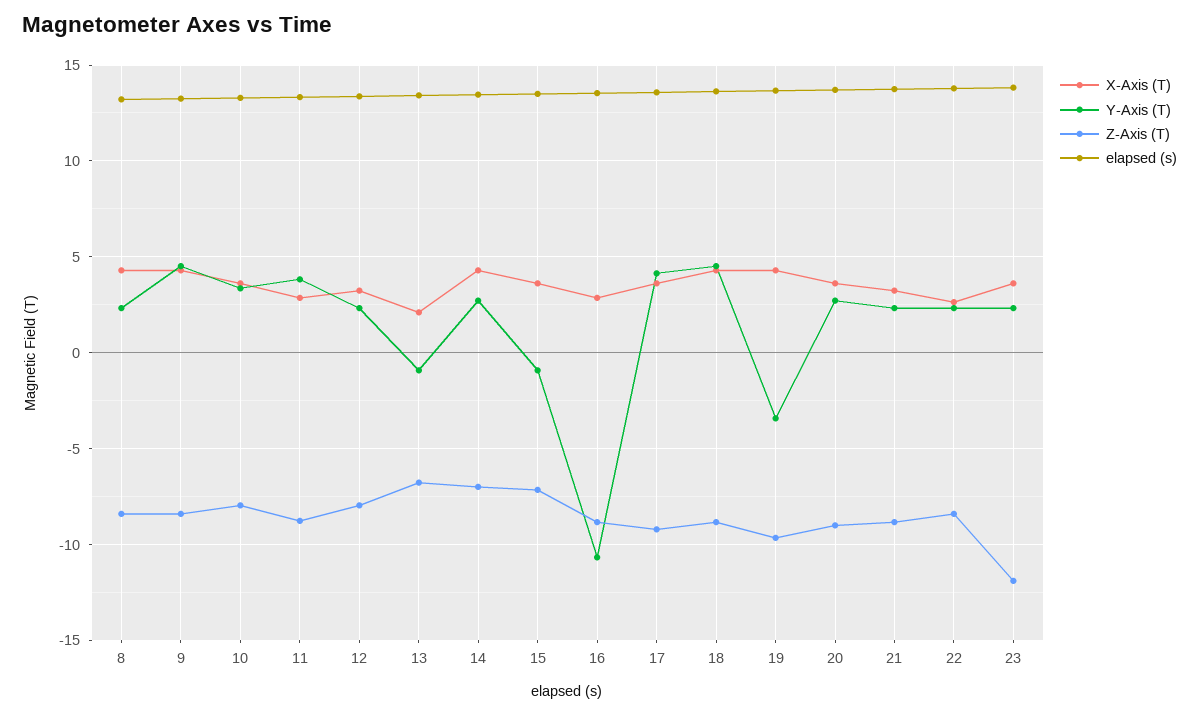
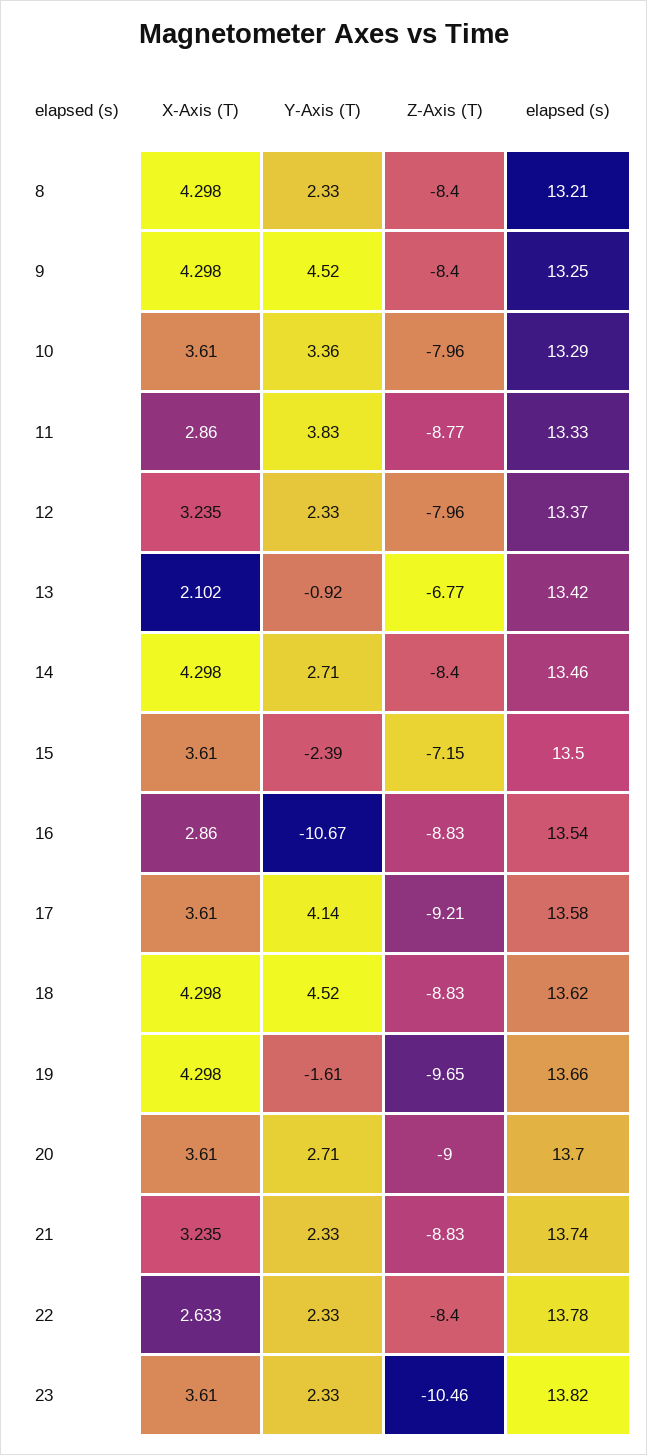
  {
    "X-Axis (T)": {
      "8": 4.298,
      "9": 4.298,
      "10": 3.61,
      "11": 2.86,
      "12": 3.235,
      "13": 2.102,
      "14": 4.298,
      "15": 3.61,
      "16": 2.86,
      "17": 3.61,
      "18": 4.298,
      "19": 4.298,
      "20": 3.61,
      "21": 3.235,
      "22": 2.633,
      "23": 3.61
    },
    "Y-Axis (T)": {
      "8": 2.33,
      "9": 4.52,
      "10": 3.36,
      "11": 3.83,
      "12": 2.33,
      "13": -0.92,
      "14": 2.71,
-     "15": -1,
+     "15": -2.39,
      "16": -10.67,
      "17": 4.14,
      "18": 4.52,
-     "19": -3.5,
+     "19": -1.61,
      "20": 2.71,
      "21": 2.33,
      "22": 2.33,
      "23": 2.33
    },
    "Z-Axis (T)": {
      "8": -8.4,
      "9": -8.4,
      "10": -7.96,
      "11": -8.77,
      "12": -7.96,
      "13": -6.77,
-     "14": -7,
+     "14": -8.4,
      "15": -7.15,
      "16": -8.83,
      "17": -9.21,
      "18": -8.83,
      "19": -9.65,
      "20": -9,
      "21": -8.83,
      "22": -8.4,
-     "23": -12
+     "23": -10.46
    },
    "elapsed (s)": {
      "8": 13.21,
      "9": 13.25,
      "10": 13.29,
      "11": 13.33,
      "12": 13.37,
      "13": 13.42,
      "14": 13.46,
      "15": 13.5,
      "16": 13.54,
      "17": 13.58,
      "18": 13.62,
      "19": 13.66,
      "20": 13.7,
      "21": 13.74,
      "22": 13.78,
      "23": 13.82
    }
  }

